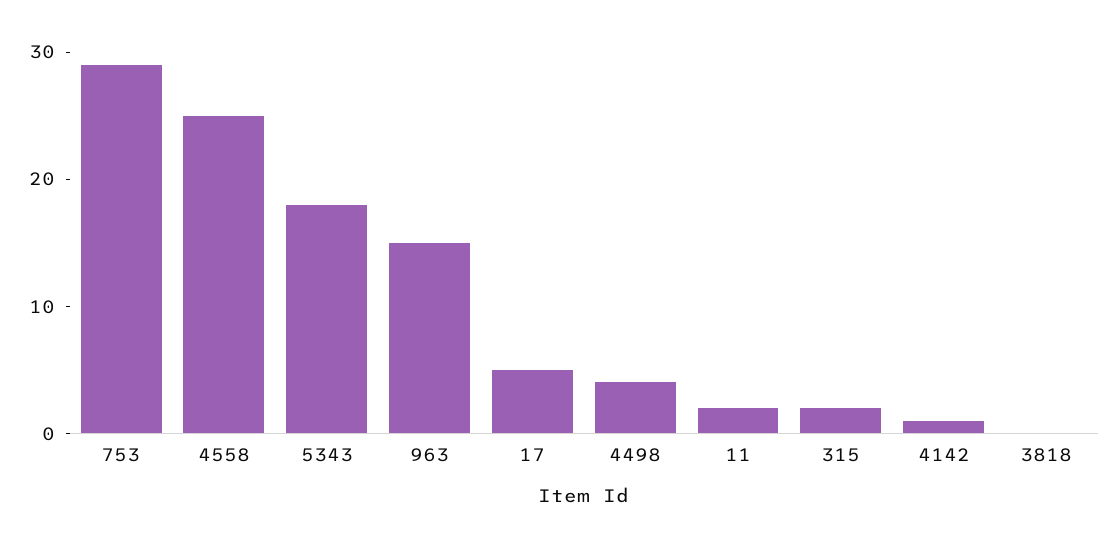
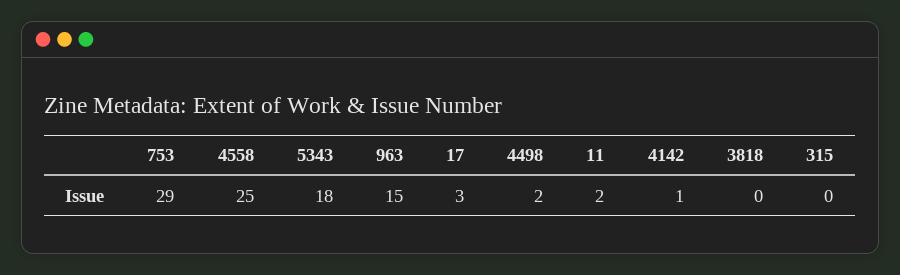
  {
    "753": 29,
    "4558": 25,
    "5343": 18,
    "963": 15,
-   "17": 5,
+   "17": 3,
-   "4498": 4,
+   "4498": 2,
    "11": 2,
-   "315": 2,
+   "315": 0,
    "4142": 1,
    "3818": 0
  }

